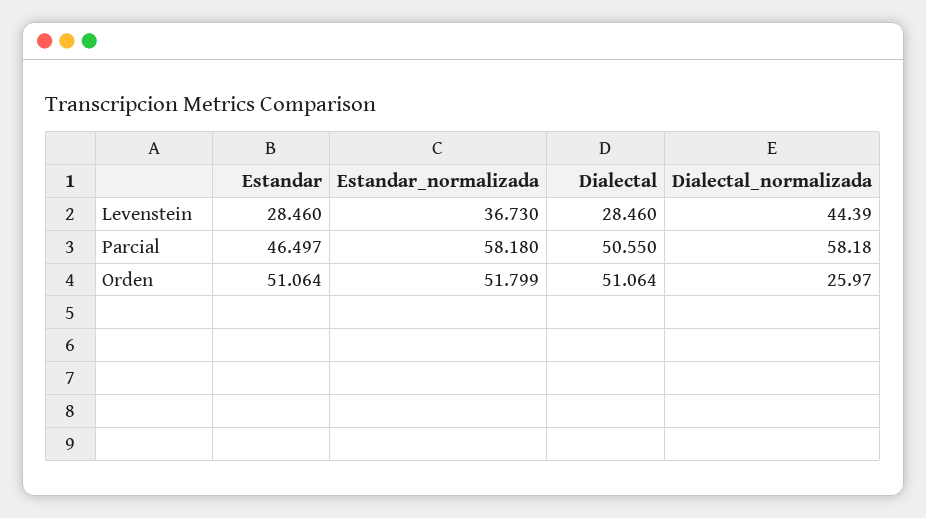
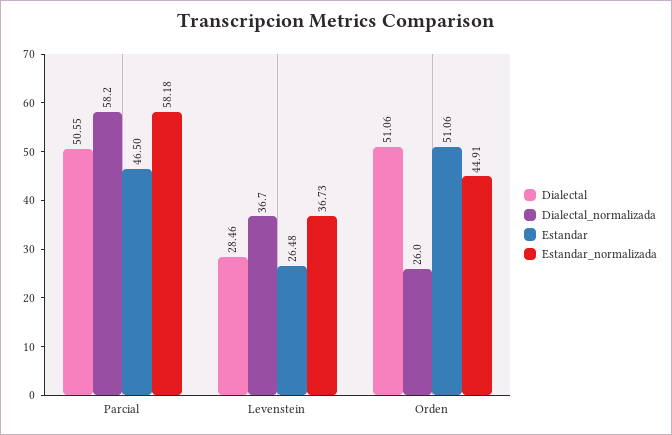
  {
    "Estandar": {
-     "Levenstein": 28.46,
+     "Levenstein": 26.48,
      "Parcial": 46.497,
      "Orden": 51.064
    },
    "Estandar_normalizada": {
      "Levenstein": 36.73,
      "Parcial": 58.18,
-     "Orden": 51.799
+     "Orden": 44.91
    },
    "Dialectal": {
      "Levenstein": 28.46,
      "Parcial": 50.55,
      "Orden": 51.064
    },
    "Dialectal_normalizada": {
-     "Levenstein": 44.39,
+     "Levenstein": 36.7,
      "Parcial": 58.18,
      "Orden": 25.97
    }
  }

